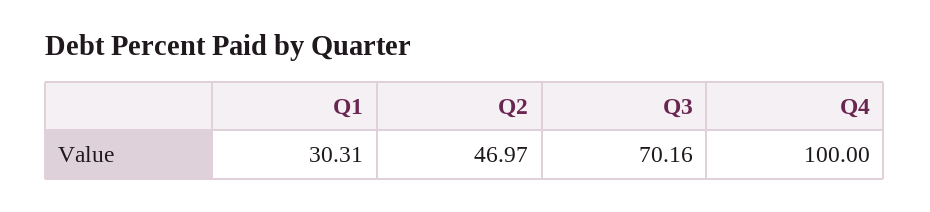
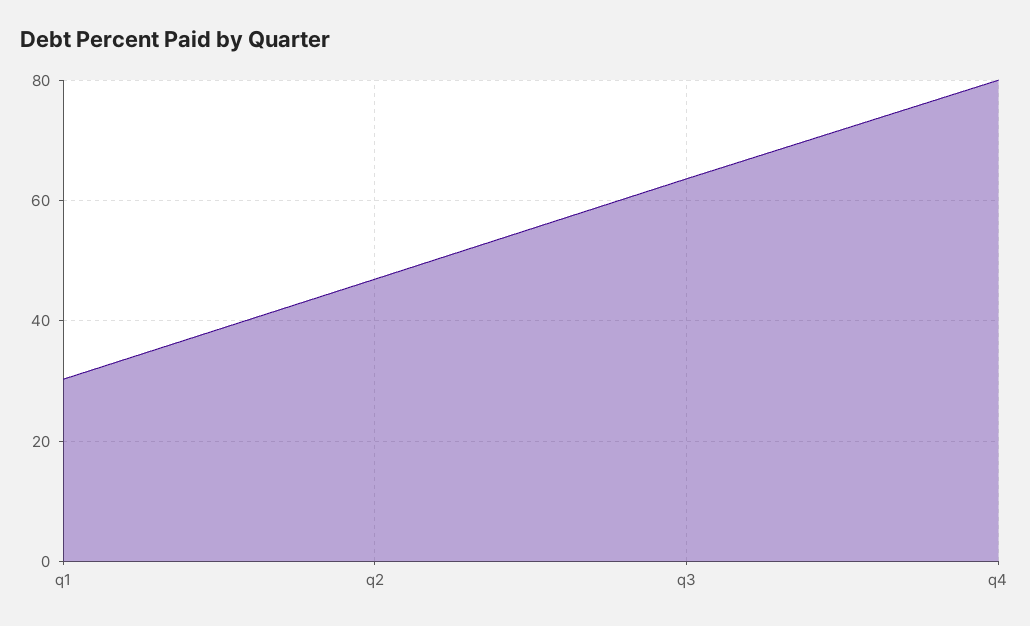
  {
    "Q1": 30.31,
    "Q2": 46.97,
-   "Q3": 70.16,
+   "Q3": 64,
-   "Q4": 100
+   "Q4": 80
  }

